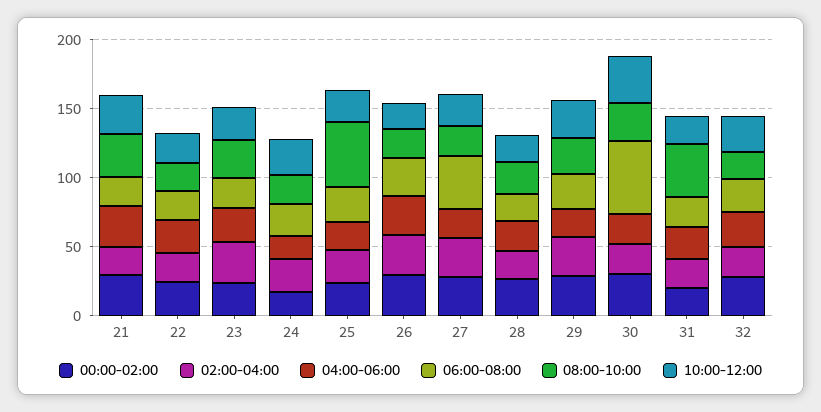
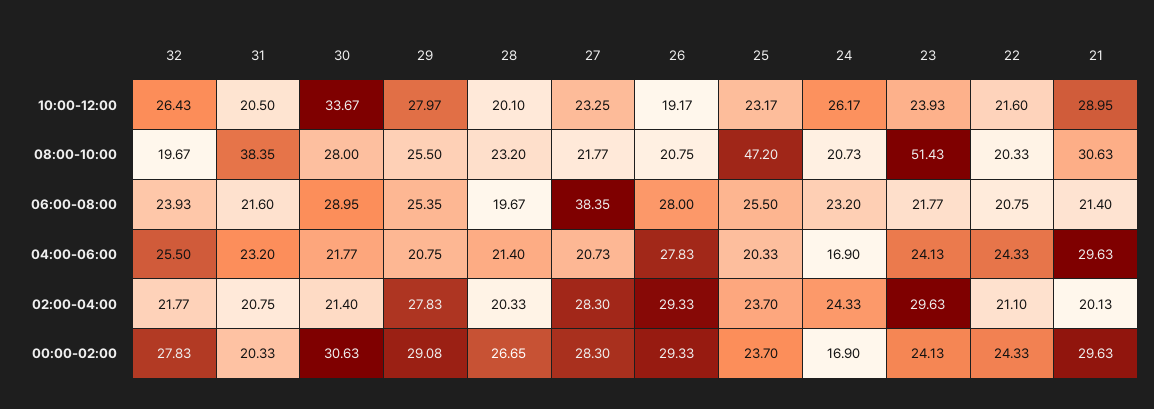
  {
    "00:00-02:00": {
      "21": 29.63,
      "22": 24.33,
      "23": 24.13,
      "24": 16.9,
      "25": 23.7,
      "26": 29.33,
      "27": 28.3,
      "28": 26.65,
      "29": 29.08,
      "30": 30.63,
      "31": 20.33,
      "32": 27.83
    },
    "02:00-04:00": {
      "21": 20.13,
      "22": 21.1,
      "23": 29.63,
      "24": 24.33,
      "25": 23.7,
      "26": 29.33,
      "27": 28.3,
      "28": 20.33,
      "29": 27.83,
      "30": 21.4,
      "31": 20.75,
      "32": 21.77
    },
    "04:00-06:00": {
      "21": 29.63,
      "22": 24.33,
      "23": 24.13,
      "24": 16.9,
      "25": 20.33,
      "26": 27.83,
      "27": 20.73,
      "28": 21.4,
      "29": 20.75,
      "30": 21.77,
      "31": 23.2,
      "32": 25.5
    },
    "06:00-08:00": {
      "21": 21.4,
      "22": 20.75,
      "23": 21.77,
      "24": 23.2,
      "25": 25.5,
      "26": 28,
      "27": 38.35,
      "28": 19.67,
      "29": 25.35,
-     "30": 50,
+     "30": 28.95,
      "31": 21.6,
      "32": 23.93
    },
    "08:00-10:00": {
      "21": 30.63,
      "22": 20.33,
-     "23": 30,
+     "23": 51.43,
      "24": 20.73,
      "25": 47.2,
      "26": 20.75,
      "27": 21.77,
      "28": 23.2,
      "29": 25.5,
      "30": 28,
      "31": 38.35,
      "32": 19.67
    },
    "10:00-12:00": {
      "21": 28.95,
      "22": 21.6,
      "23": 23.93,
      "24": 26.17,
      "25": 23.17,
      "26": 19.17,
      "27": 23.25,
      "28": 20.1,
      "29": 27.97,
      "30": 33.67,
      "31": 20.5,
      "32": 26.43
    }
  }

